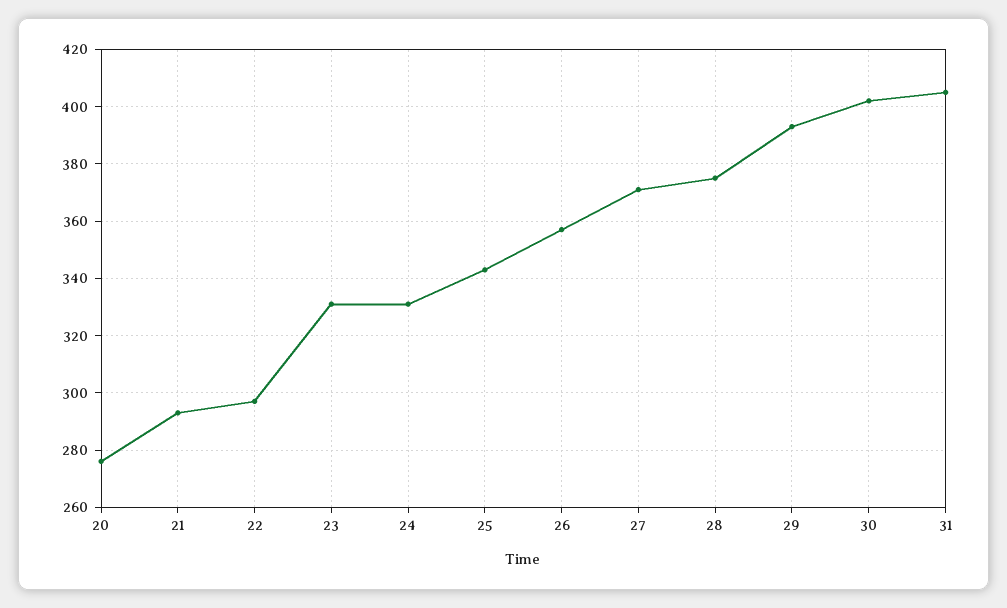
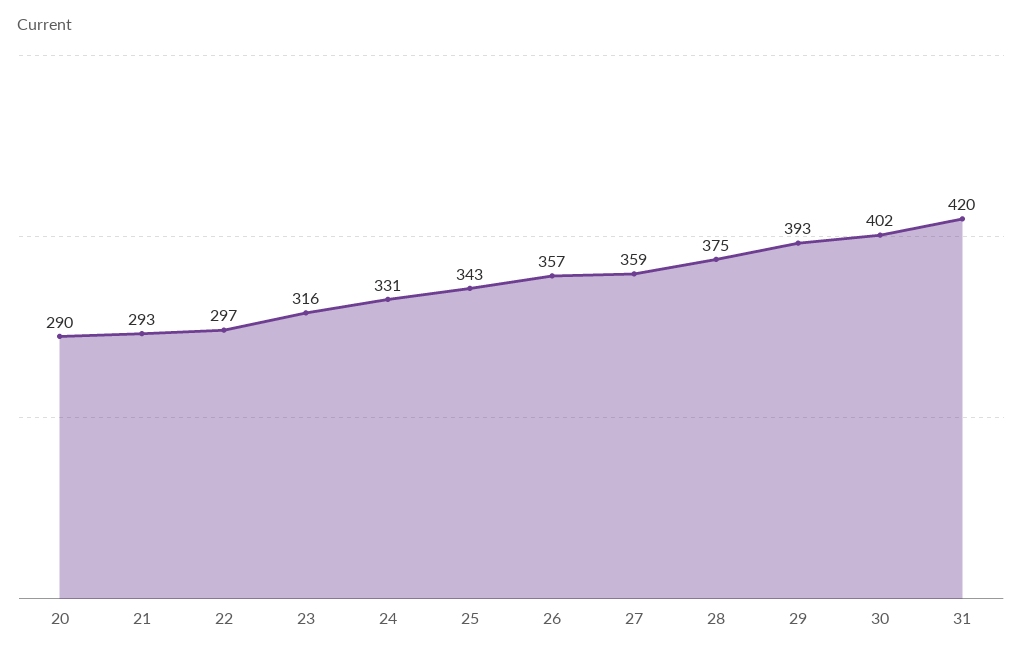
  {
-   "20": 275,
+   "20": 290,
    "21": 293,
    "22": 297,
-   "23": 330,
+   "23": 316,
    "24": 331,
    "25": 343,
    "26": 357,
-   "27": 370,
+   "27": 359,
    "28": 375,
    "29": 393,
    "30": 402,
-   "31": 405
+   "31": 420
  }

